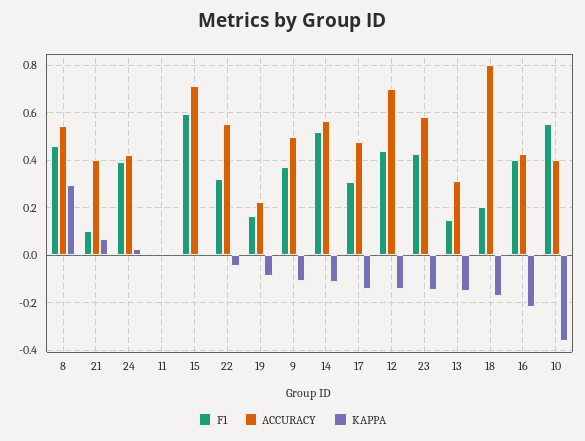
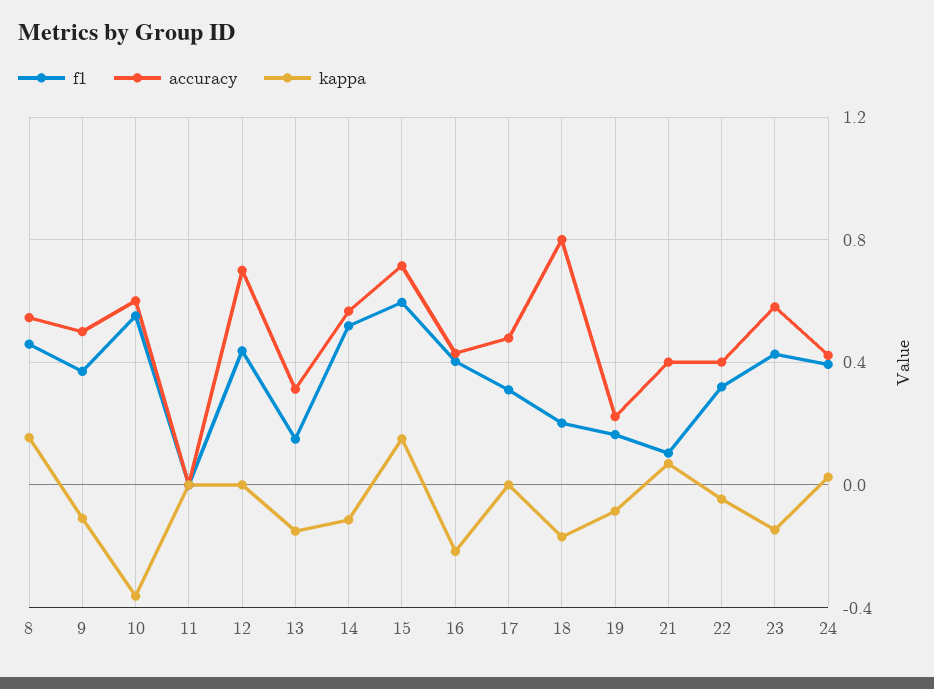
  {
    "F1": {
      "8": 0.45,
      "21": 0.1,
      "24": 0.4,
      "11": 0,
      "15": 0.6,
      "22": 0.3,
      "19": 0.15,
      "9": 0.35,
      "14": 0.5,
      "17": 0.3,
      "12": 0.45,
      "23": 0.45,
      "13": 0.15,
      "18": 0.2,
      "16": 0.4,
      "10": 0.55
    },
    "ACCURACY": {
      "8": 0.55,
      "21": 0.4,
      "24": 0.4,
      "11": 0,
      "15": 0.7,
-     "22": 0.55,
+     "22": 0.4,
      "19": 0.2,
      "9": 0.5,
      "14": 0.55,
      "17": 0.5,
      "12": 0.7,
      "23": 0.6,
      "13": 0.3,
      "18": 0.8,
      "16": 0.45,
-     "10": 0.4
+     "10": 0.6
    },
    "KAPPA": {
-     "8": 0.3,
+     "8": 0.15,
      "21": 0.05,
      "24": 0.05,
      "11": 0,
-     "15": 0,
+     "15": 0.15,
      "22": -0.05,
      "19": -0.1,
      "9": -0.1,
      "14": -0.1,
-     "17": -0.15,
+     "17": 0,
-     "12": -0.15,
+     "12": 0,
      "23": -0.15,
      "13": -0.15,
      "18": -0.15,
      "16": -0.2,
      "10": -0.35
    }
  }

